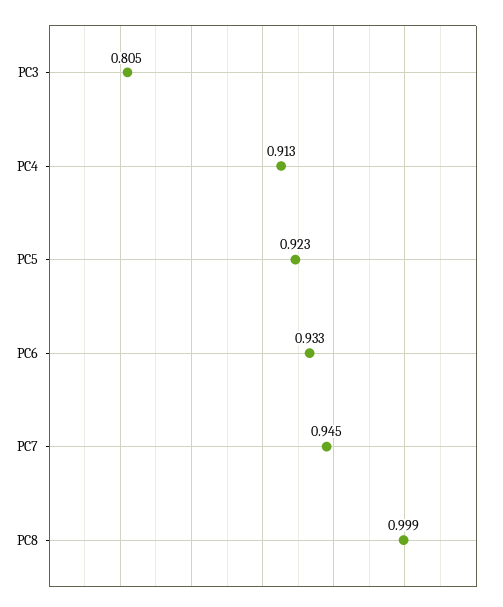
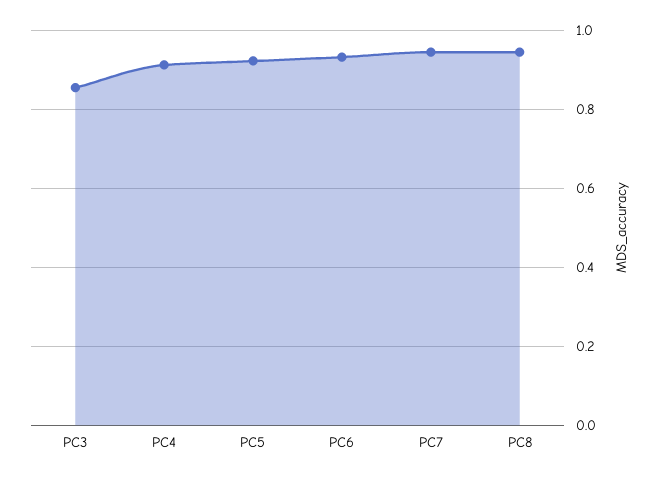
  {
-   "PC3": 0.805,
+   "PC3": 0.86,
    "PC4": 0.913,
    "PC5": 0.923,
    "PC6": 0.933,
    "PC7": 0.945,
-   "PC8": 0.999
+   "PC8": 0.94
  }

